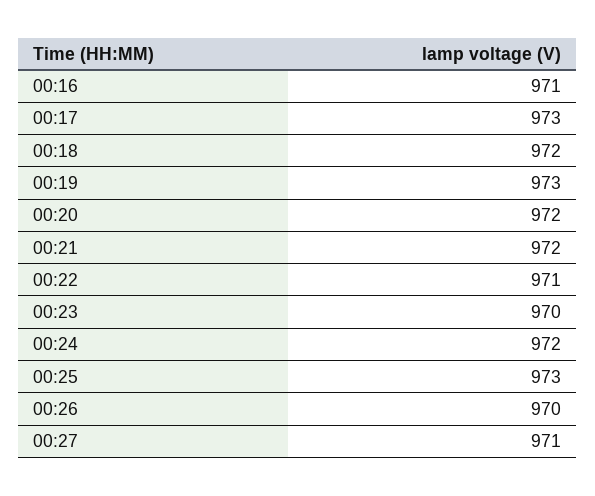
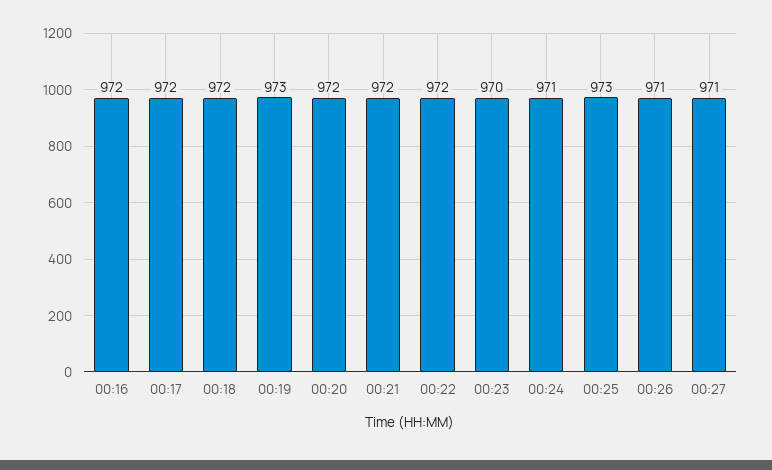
  {
-   "00:16": 971,
+   "00:16": 972,
-   "00:17": 973,
+   "00:17": 972,
    "00:18": 972,
    "00:19": 973,
    "00:20": 972,
    "00:21": 972,
-   "00:22": 971,
+   "00:22": 972,
    "00:23": 970,
-   "00:24": 972,
+   "00:24": 971,
    "00:25": 973,
-   "00:26": 970,
+   "00:26": 971,
    "00:27": 971
  }

